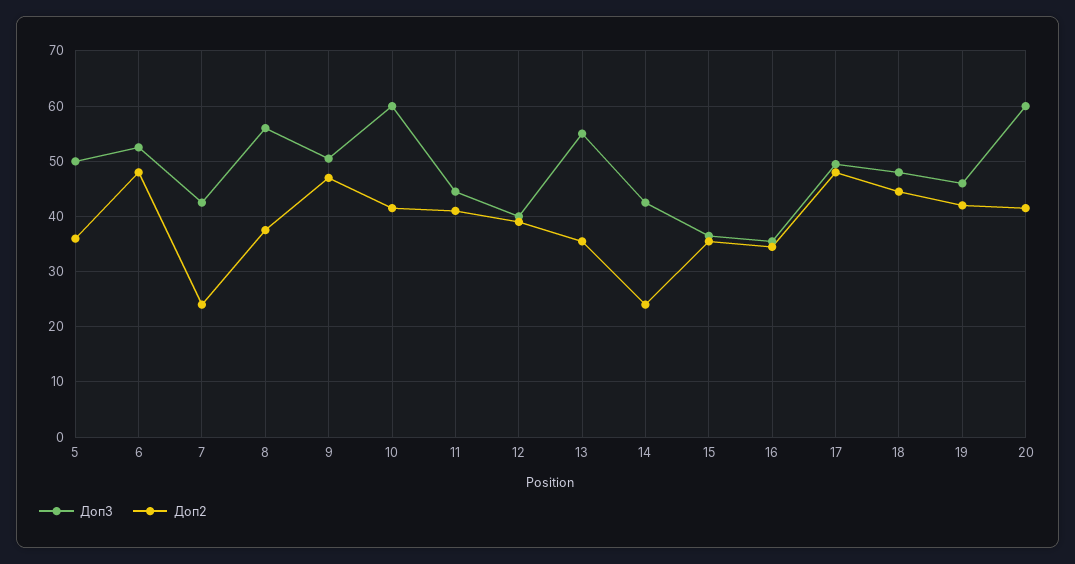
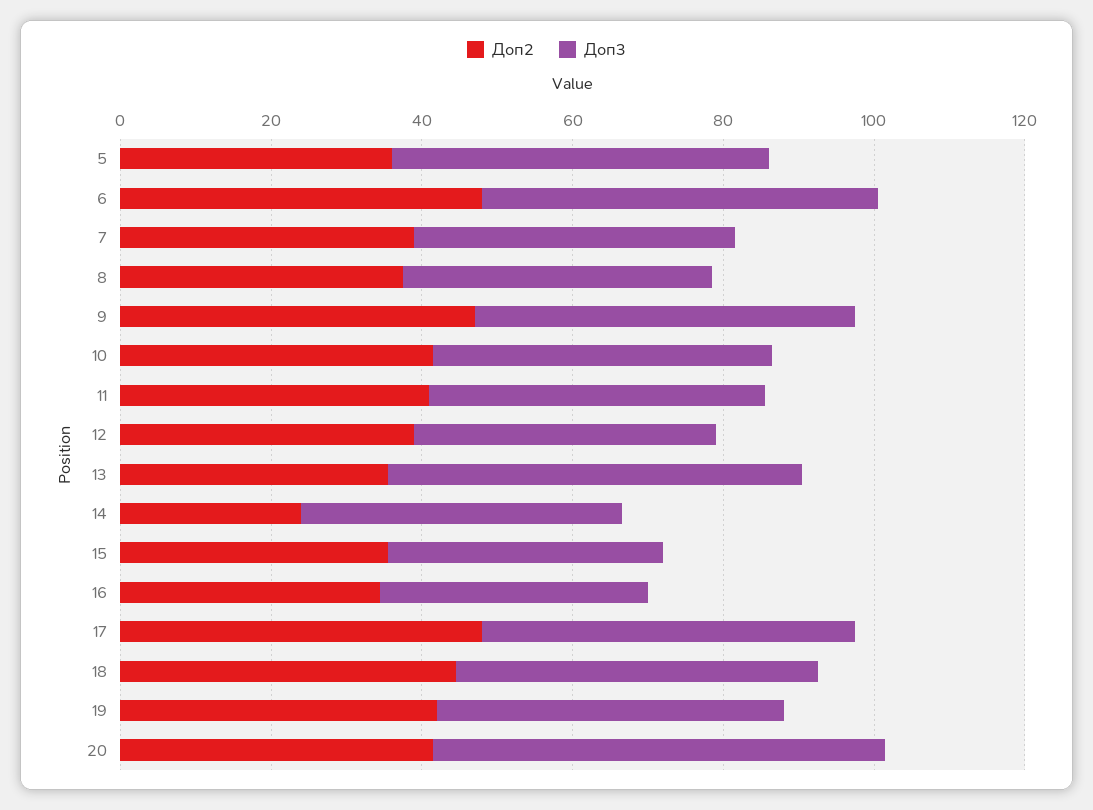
  {
    "Доп3": {
      "5": 50,
      "6": 52,
      "7": 42,
-     "8": 56,
+     "8": 40,
      "9": 50,
-     "10": 60,
+     "10": 45,
      "11": 44,
      "12": 40,
      "13": 56,
      "14": 42,
      "15": 36,
      "16": 36,
      "17": 50,
      "18": 48,
      "19": 46,
      "20": 60
    },
    "Доп2": {
      "5": 36,
      "6": 48,
-     "7": 24,
+     "7": 40,
      "8": 38,
      "9": 48,
      "10": 42,
      "11": 42,
      "12": 40,
      "13": 36,
      "14": 24,
      "15": 36,
      "16": 34,
      "17": 48,
      "18": 44,
      "19": 42,
      "20": 42
    }
  }

